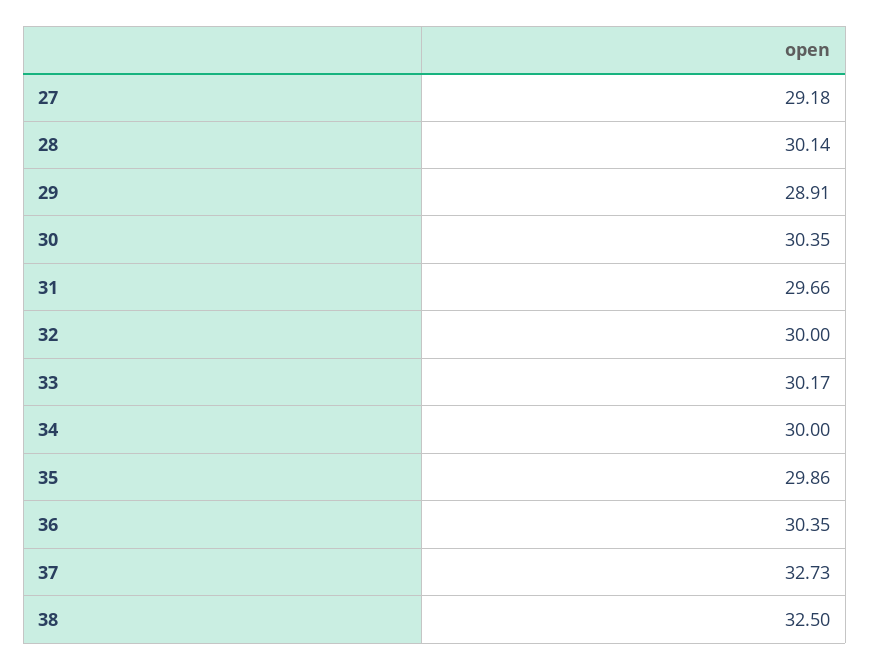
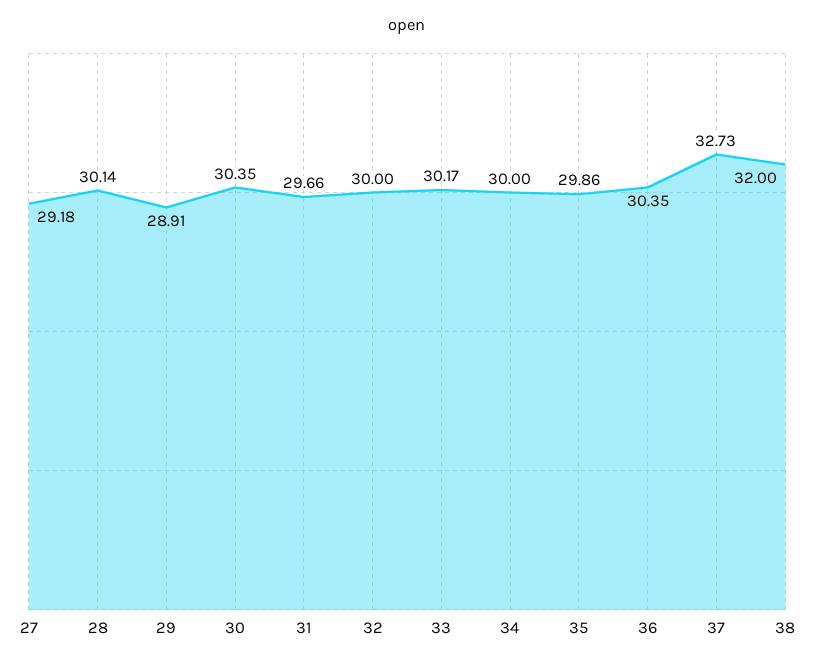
  {
    "27": 29.18,
    "28": 30.14,
    "29": 28.91,
    "30": 30.35,
    "31": 29.66,
    "32": 30,
    "33": 30.17,
    "34": 30,
    "35": 29.86,
    "36": 30.35,
    "37": 32.73,
-   "38": 32.5
+   "38": 32
  }

